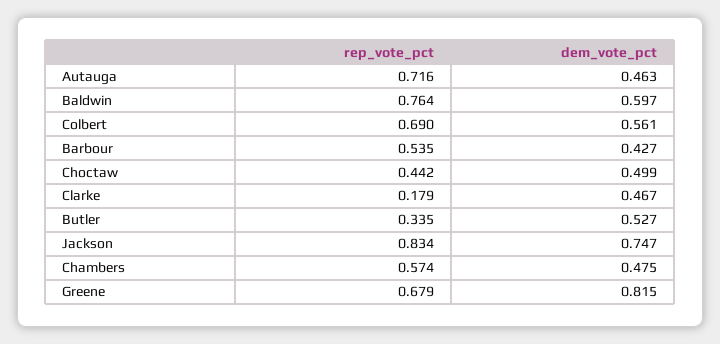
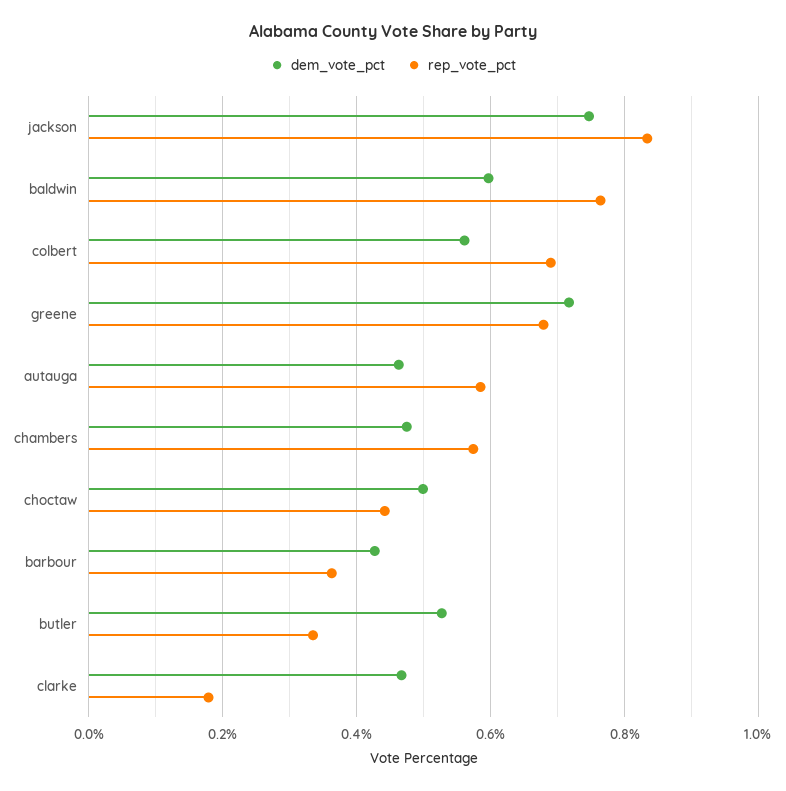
  {
    "rep_vote_pct": {
-     "Autauga": 0.716,
+     "Autauga": 0.58,
      "Baldwin": 0.764,
      "Colbert": 0.69,
-     "Barbour": 0.535,
+     "Barbour": 0.36,
      "Choctaw": 0.442,
      "Clarke": 0.179,
      "Butler": 0.335,
      "Jackson": 0.834,
      "Chambers": 0.574,
      "Greene": 0.679
    },
    "dem_vote_pct": {
      "Autauga": 0.463,
      "Baldwin": 0.597,
      "Colbert": 0.561,
      "Barbour": 0.427,
      "Choctaw": 0.499,
      "Clarke": 0.467,
      "Butler": 0.527,
      "Jackson": 0.747,
      "Chambers": 0.475,
-     "Greene": 0.815
+     "Greene": 0.72
    }
  }

